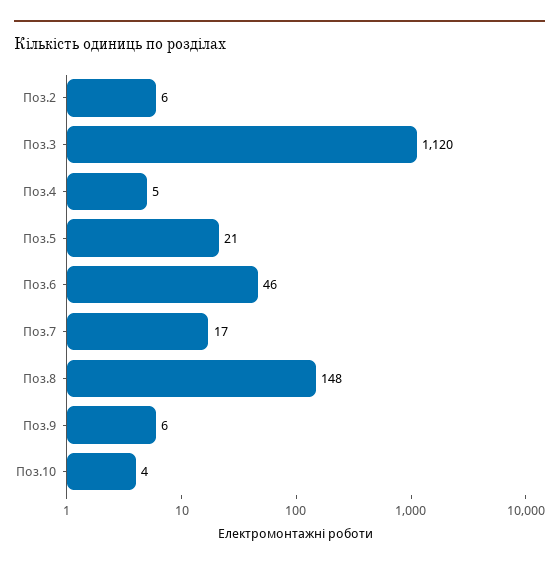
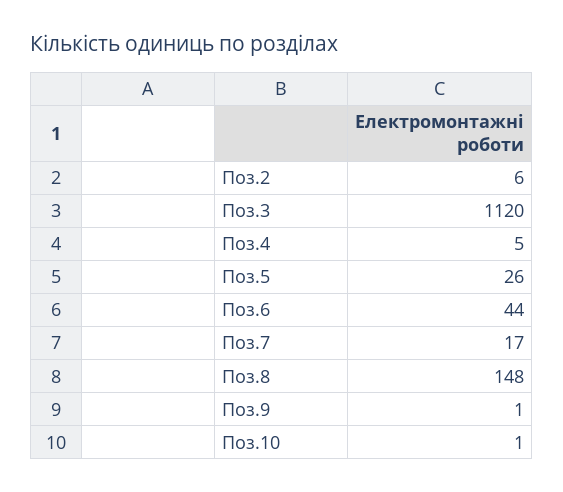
  {
    "Поз.2": 6,
    "Поз.3": 1120,
    "Поз.4": 5,
-   "Поз.5": 21,
+   "Поз.5": 26,
-   "Поз.6": 46,
+   "Поз.6": 44,
    "Поз.7": 17,
    "Поз.8": 148,
-   "Поз.9": 6,
+   "Поз.9": 1,
-   "Поз.10": 4
+   "Поз.10": 1
  }

